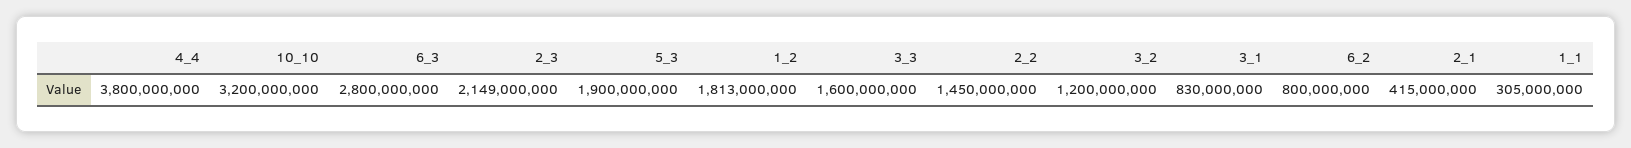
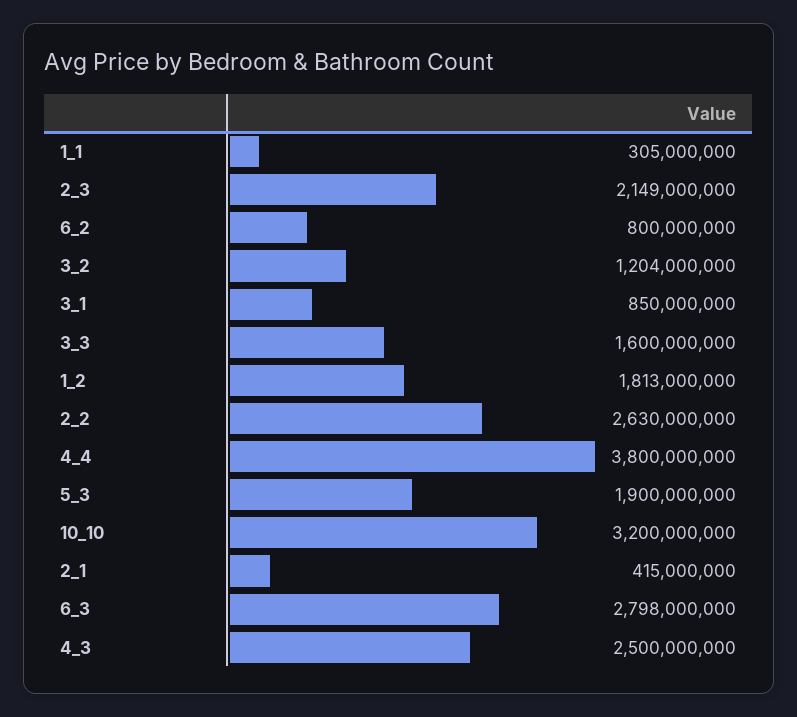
  {
    "4_4": 3800000000,
    "10_10": 3200000000,
-   "6_3": 2800000000,
+   "6_3": 2798000000,
    "2_3": 2149000000,
    "5_3": 1900000000,
    "1_2": 1813000000,
    "3_3": 1600000000,
-   "2_2": 1450000000,
+   "2_2": 2630000000,
-   "3_2": 1200000000,
+   "3_2": 1204000000,
-   "3_1": 830000000,
+   "3_1": 850000000,
    "6_2": 800000000,
    "2_1": 415000000,
-   "1_1": 305000000
+   "1_1": 305000000,
+   "4_3": 2500000000
  }

